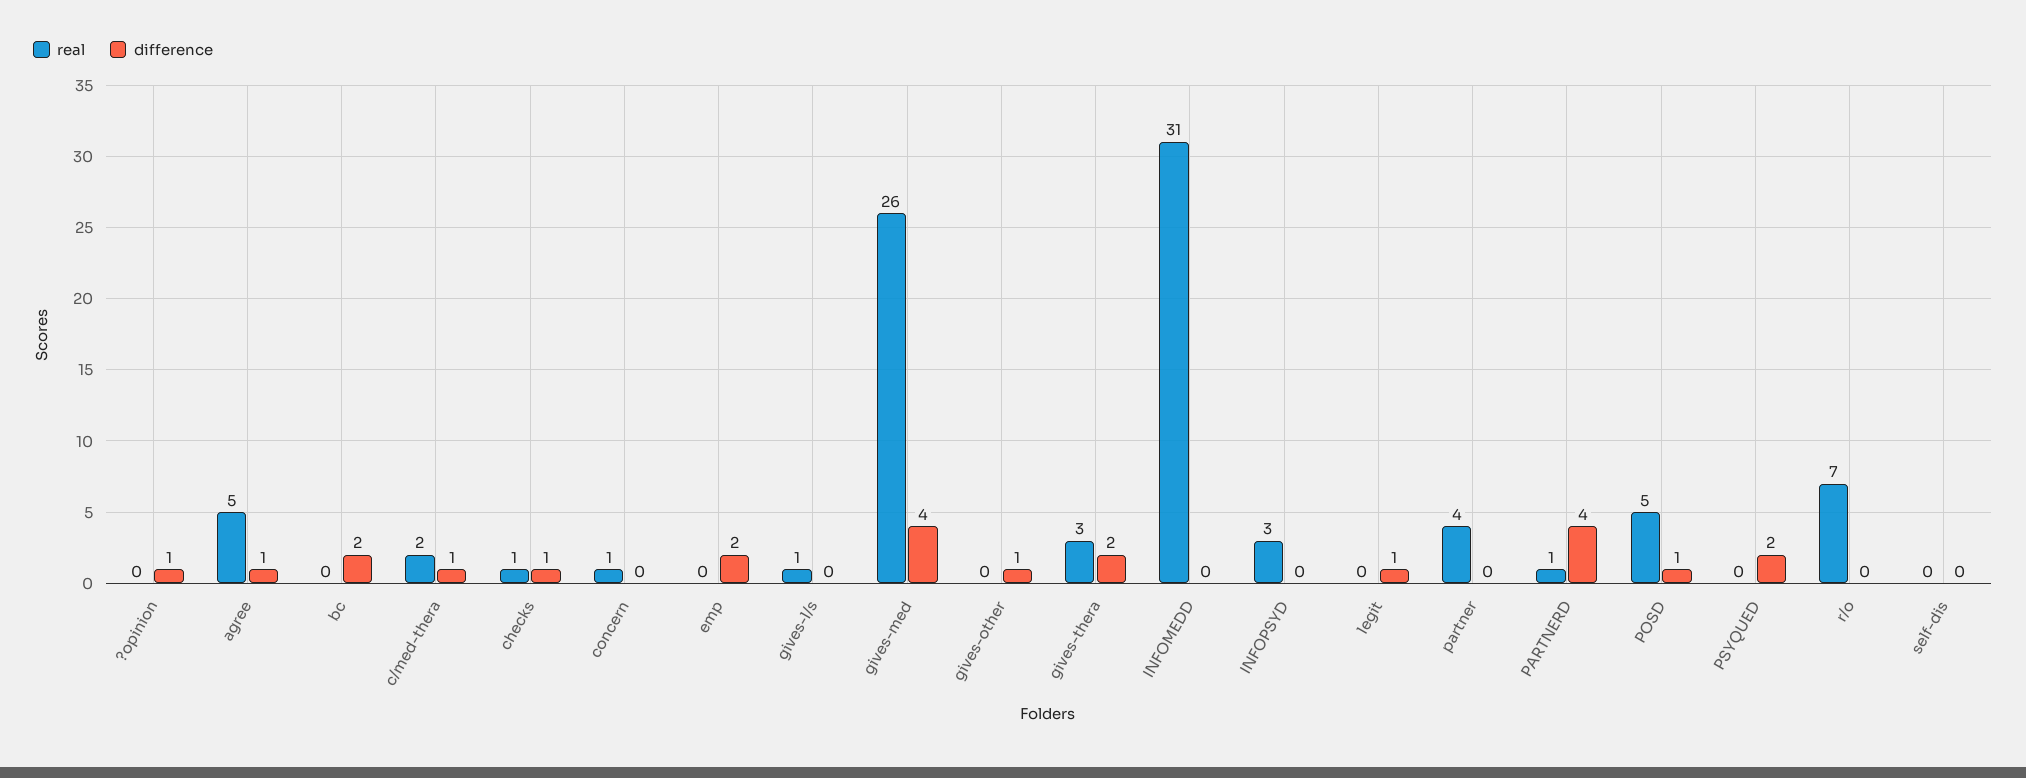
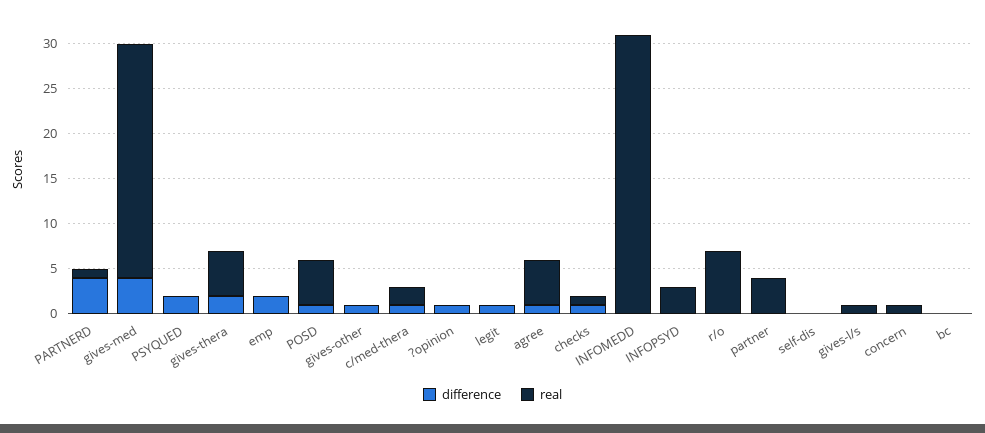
  {
    "real": {
      "?opinion": 0,
      "agree": 5,
      "bc": 0,
      "c/med-thera": 2,
      "checks": 1,
      "concern": 1,
      "emp": 0,
      "gives-l/s": 1,
      "gives-med": 26,
      "gives-other": 0,
-     "gives-thera": 3,
+     "gives-thera": 5,
      "INFOMEDD": 31,
      "INFOPSYD": 3,
      "legit": 0,
      "partner": 4,
      "PARTNERD": 1,
      "POSD": 5,
      "PSYQUED": 0,
      "r/o": 7,
      "self-dis": 0
    },
    "difference": {
      "?opinion": 1,
      "agree": 1,
-     "bc": 2,
+     "bc": 0,
      "c/med-thera": 1,
      "checks": 1,
      "concern": 0,
      "emp": 2,
      "gives-l/s": 0,
      "gives-med": 4,
      "gives-other": 1,
      "gives-thera": 2,
      "INFOMEDD": 0,
      "INFOPSYD": 0,
      "legit": 1,
      "partner": 0,
      "PARTNERD": 4,
      "POSD": 1,
      "PSYQUED": 2,
      "r/o": 0,
      "self-dis": 0
    }
  }

